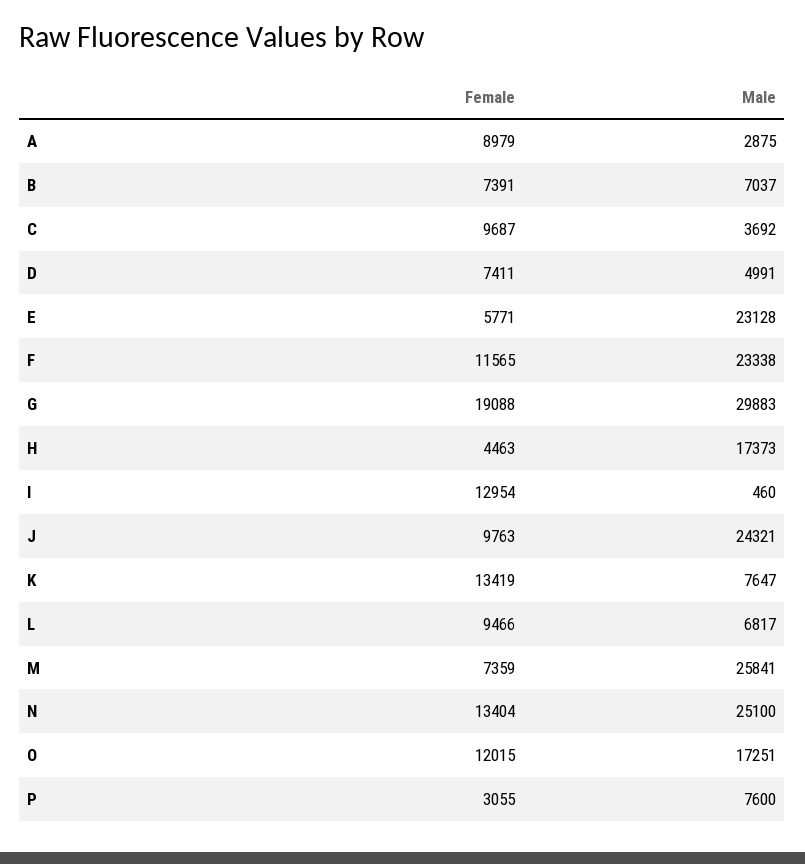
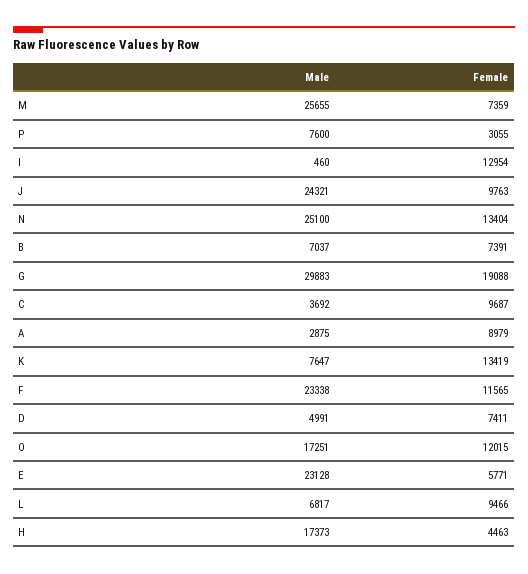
  {
    "Female": {
      "A": 8979,
      "B": 7391,
      "C": 9687,
      "D": 7411,
      "E": 5771,
      "F": 11565,
      "G": 19088,
      "H": 4463,
      "I": 12954,
      "J": 9763,
      "K": 13419,
      "L": 9466,
      "M": 7359,
      "N": 13404,
      "O": 12015,
      "P": 3055
    },
    "Male": {
      "A": 2875,
      "B": 7037,
      "C": 3692,
      "D": 4991,
      "E": 23128,
      "F": 23338,
      "G": 29883,
      "H": 17373,
      "I": 460,
      "J": 24321,
      "K": 7647,
      "L": 6817,
-     "M": 25841,
+     "M": 25655,
      "N": 25100,
      "O": 17251,
      "P": 7600
    }
  }

